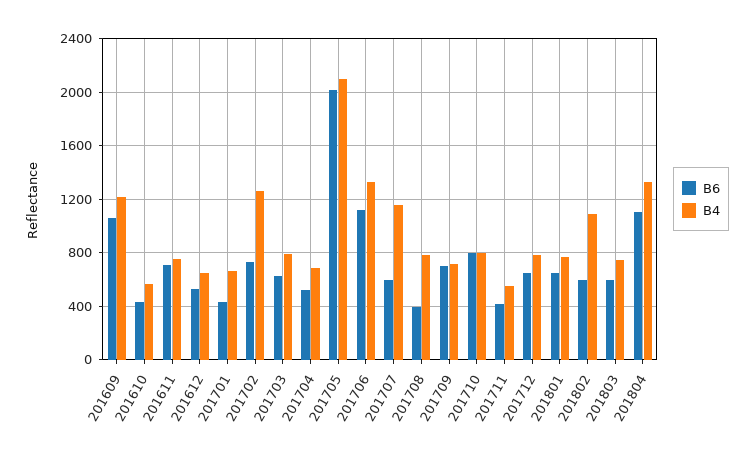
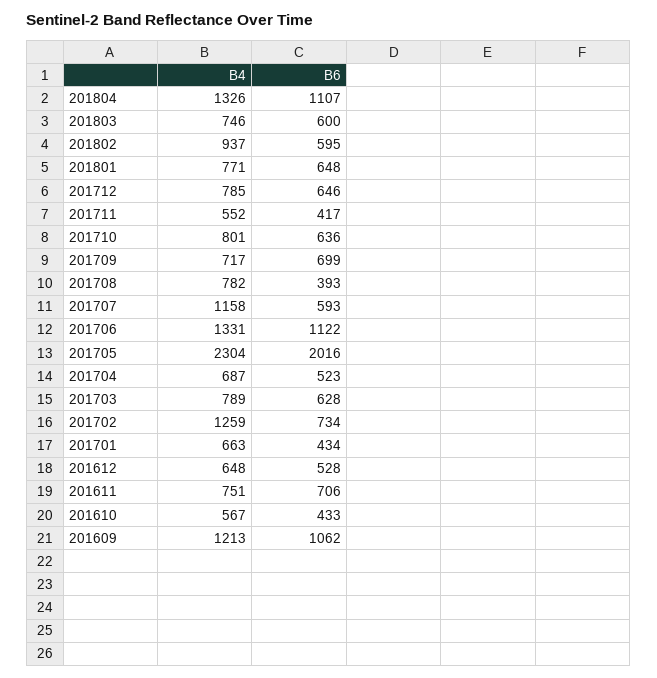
  {
    "B6": {
      "201609": 1062,
      "201610": 433,
      "201611": 706,
      "201612": 528,
      "201701": 434,
      "201702": 734,
      "201703": 628,
      "201704": 523,
      "201705": 2016,
      "201706": 1122,
      "201707": 593,
      "201708": 393,
      "201709": 699,
-     "201710": 800,
+     "201710": 636,
      "201711": 417,
      "201712": 646,
      "201801": 648,
      "201802": 595,
      "201803": 600,
      "201804": 1107
    },
    "B4": {
      "201609": 1213,
      "201610": 567,
      "201611": 751,
      "201612": 648,
      "201701": 663,
      "201702": 1259,
      "201703": 789,
      "201704": 687,
-     "201705": 2100,
+     "201705": 2304,
      "201706": 1331,
      "201707": 1158,
      "201708": 782,
      "201709": 717,
      "201710": 801,
      "201711": 552,
      "201712": 785,
      "201801": 771,
-     "201802": 1100,
+     "201802": 937,
      "201803": 746,
      "201804": 1326
    }
  }

